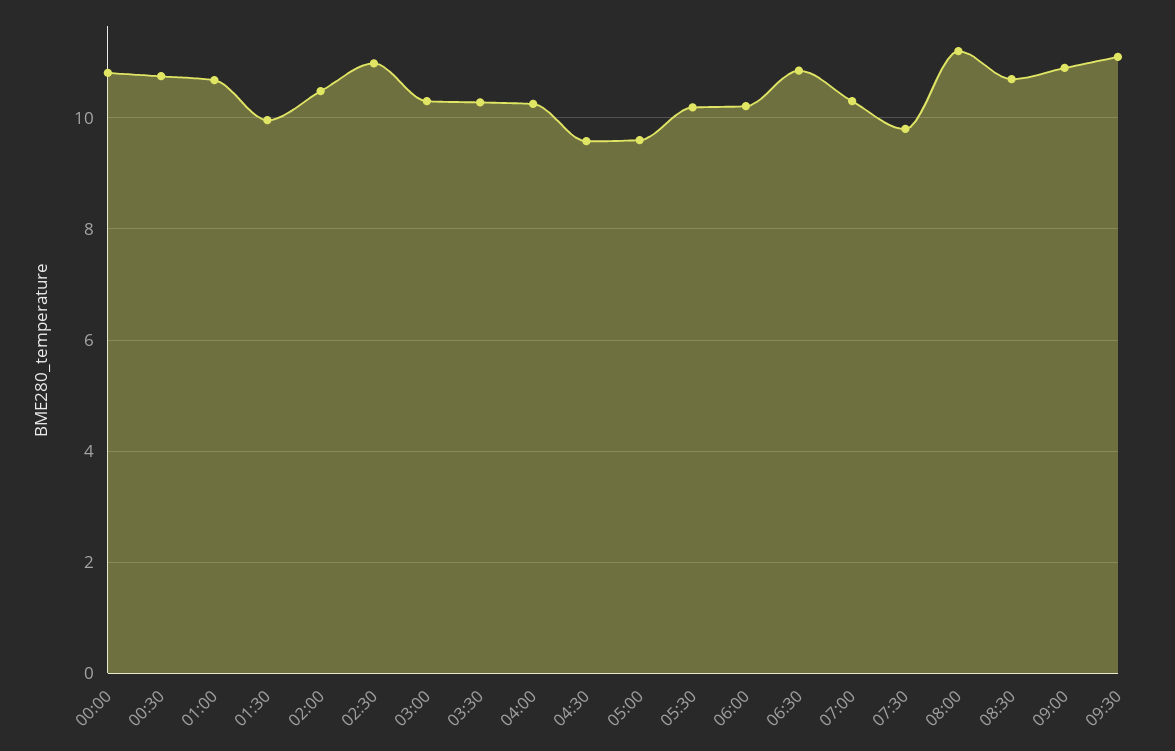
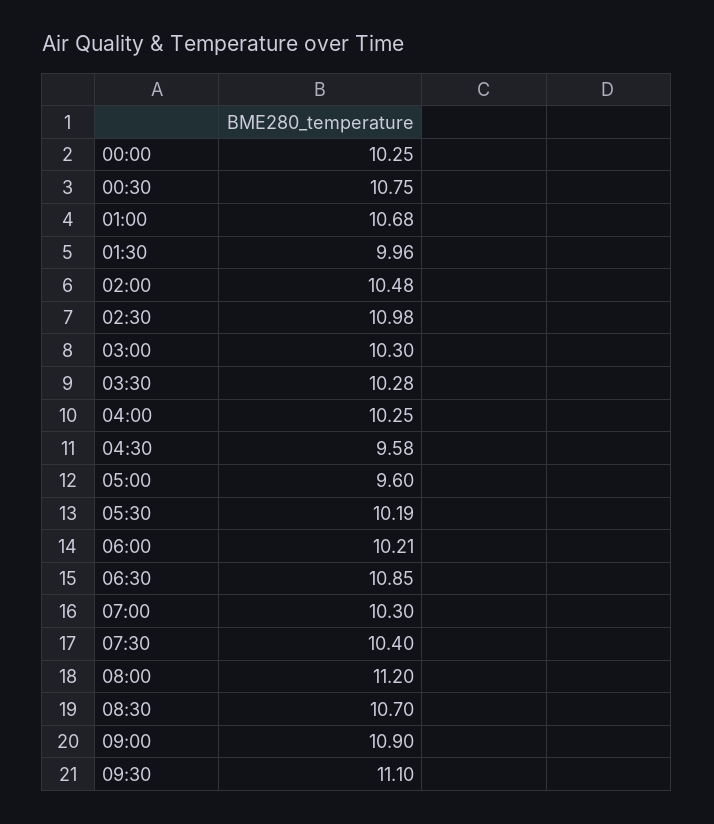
  {
-   "00:00": 10.8,
+   "00:00": 10.25,
    "00:30": 10.75,
    "01:00": 10.68,
    "01:30": 9.96,
    "02:00": 10.48,
    "02:30": 10.98,
    "03:00": 10.3,
    "03:30": 10.28,
    "04:00": 10.25,
    "04:30": 9.58,
    "05:00": 9.6,
    "05:30": 10.19,
    "06:00": 10.21,
    "06:30": 10.85,
    "07:00": 10.3,
-   "07:30": 9.8,
+   "07:30": 10.4,
    "08:00": 11.2,
    "08:30": 10.7,
    "09:00": 10.9,
    "09:30": 11.1
  }

